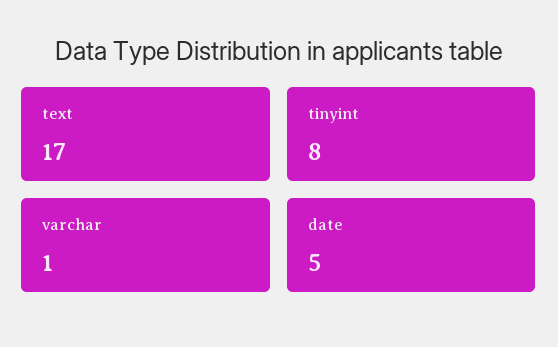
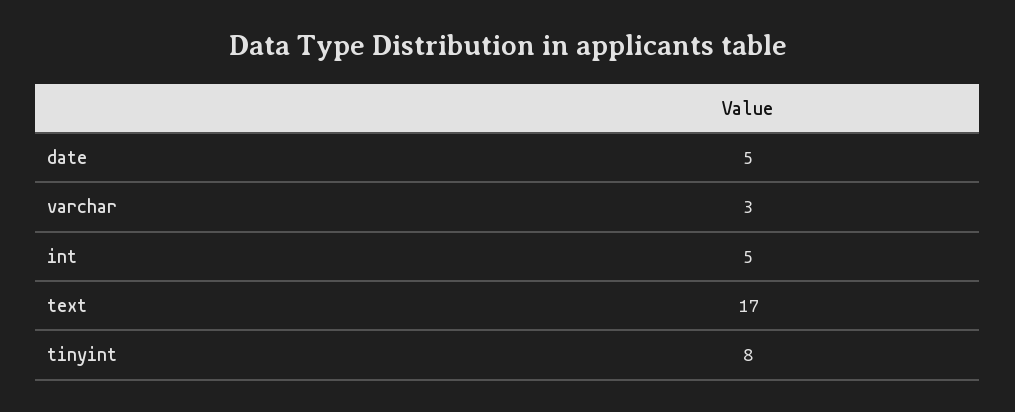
  {
    "text": 17,
    "tinyint": 8,
-   "varchar": 1,
+   "varchar": 3,
-   "date": 5
+   "date": 5,
+   "int": 5
  }

